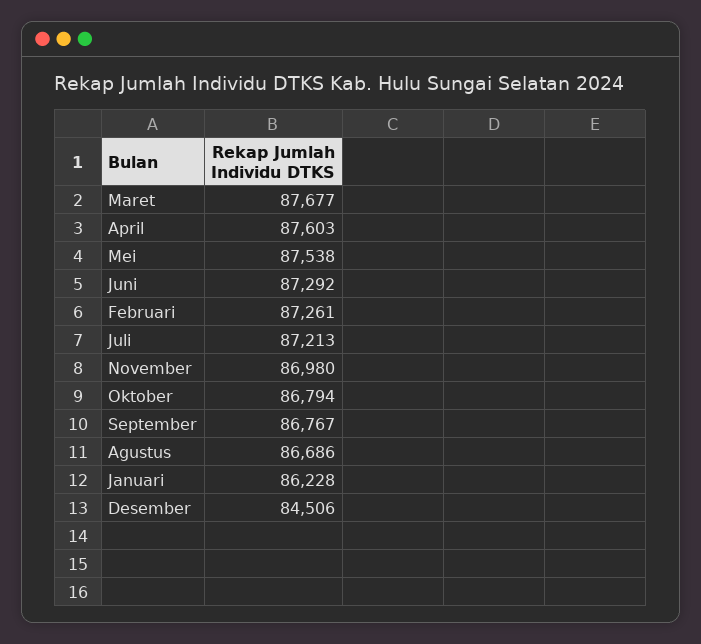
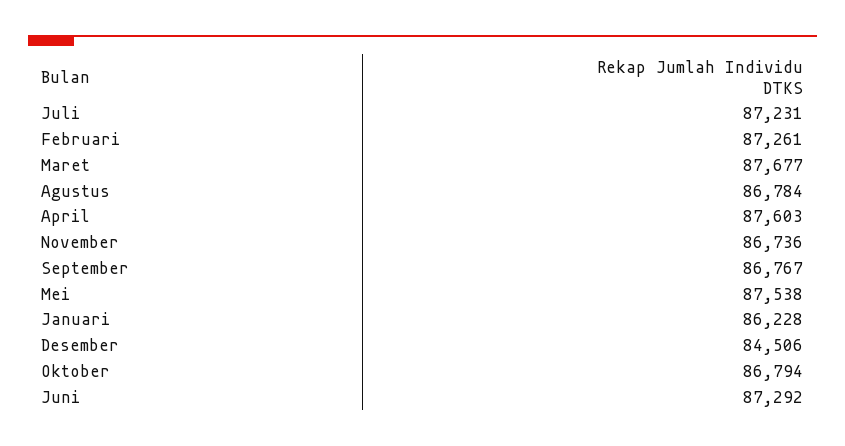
  {
    "Maret": 87677,
    "April": 87603,
    "Mei": 87538,
    "Juni": 87292,
    "Februari": 87261,
-   "Juli": 87213,
+   "Juli": 87231,
-   "November": 86980,
+   "November": 86736,
    "Oktober": 86794,
    "September": 86767,
-   "Agustus": 86686,
+   "Agustus": 86784,
    "Januari": 86228,
    "Desember": 84506
  }

